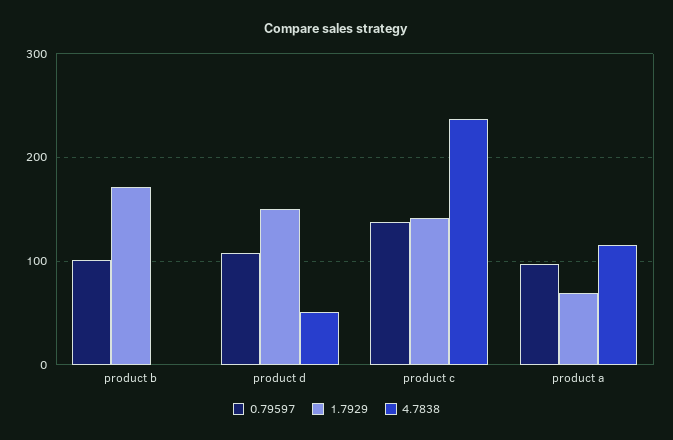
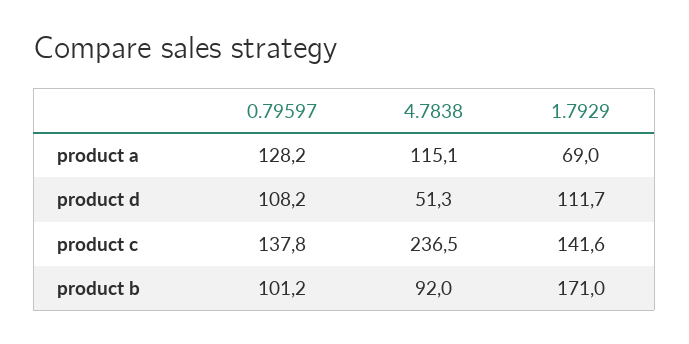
  {
    "0.79597": {
      "product b": 101.2,
      "product d": 108.2,
      "product c": 137.8,
-     "product a": 100
+     "product a": 128.2
    },
    "1.7929": {
      "product b": 171,
-     "product d": 150,
+     "product d": 111.7,
      "product c": 141.6,
      "product a": 69
    },
    "4.7838": {
-     "product b": 0,
+     "product b": 92,
      "product d": 51.3,
      "product c": 236.5,
      "product a": 115.1
    }
  }

